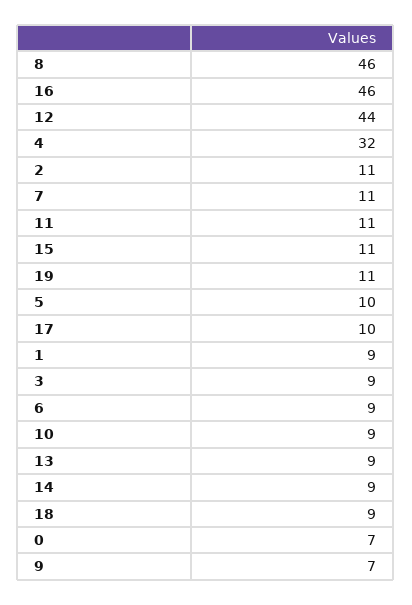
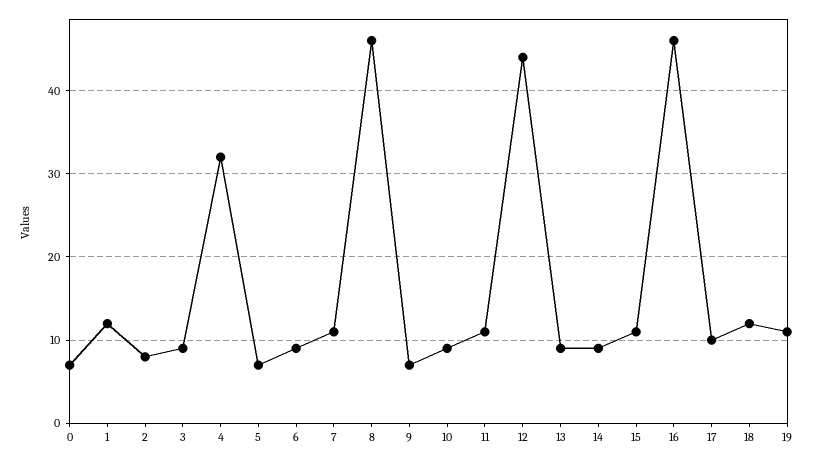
  {
    "8": 46,
    "16": 46,
    "12": 44,
    "4": 32,
-   "2": 11,
+   "2": 8,
    "7": 11,
    "11": 11,
    "15": 11,
    "19": 11,
-   "5": 10,
+   "5": 7,
    "17": 10,
-   "1": 9,
+   "1": 12,
    "3": 9,
    "6": 9,
    "10": 9,
    "13": 9,
    "14": 9,
-   "18": 9,
+   "18": 12,
    "0": 7,
    "9": 7
  }

